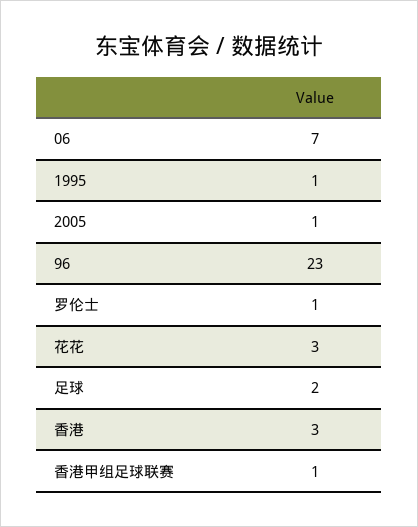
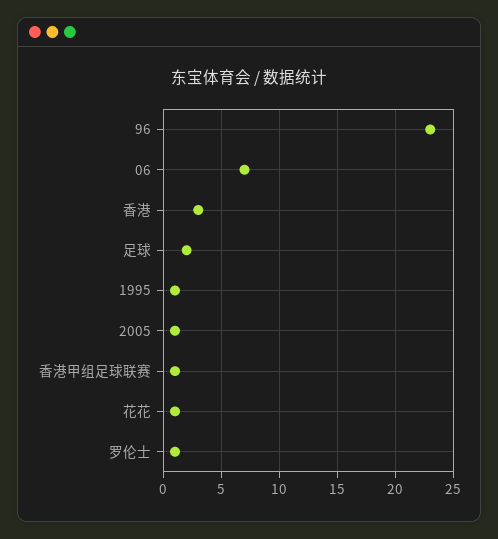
  {
    "06": 7,
    "1995": 1,
    "2005": 1,
    "96": 23,
    "罗伦士": 1,
-   "花花": 3,
+   "花花": 1,
    "足球": 2,
    "香港": 3,
    "香港甲组足球联赛": 1
  }

